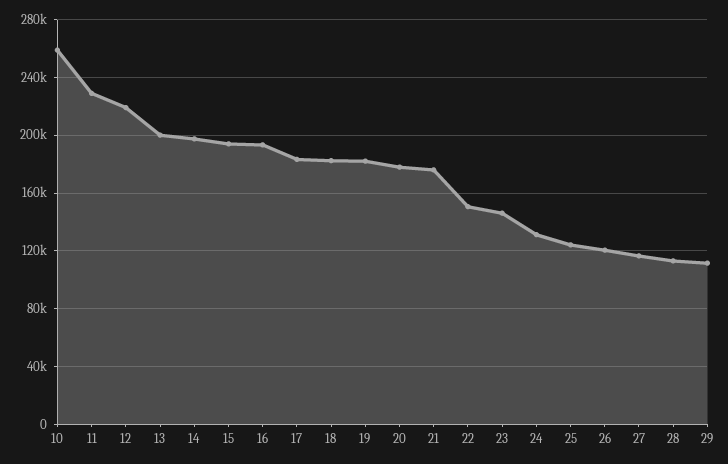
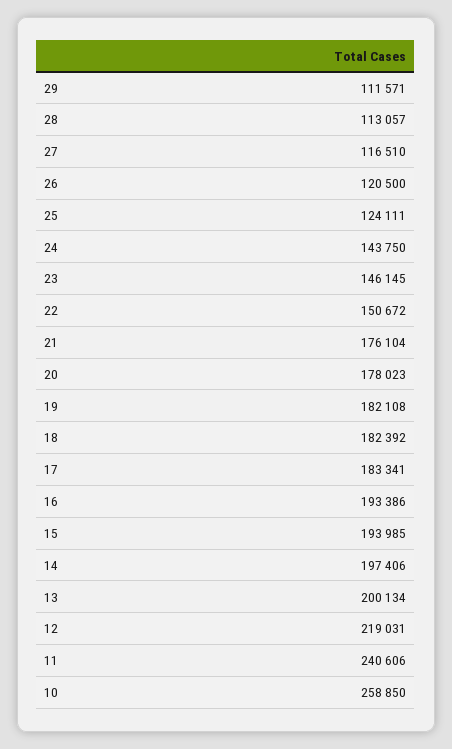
  {
    "10": 258850,
-   "11": 230000,
+   "11": 240606,
    "12": 219031,
    "13": 200134,
    "14": 197406,
    "15": 193985,
    "16": 193386,
    "17": 183341,
    "18": 182392,
    "19": 182108,
    "20": 178023,
    "21": 176104,
    "22": 150672,
    "23": 146145,
-   "24": 130000,
+   "24": 143750,
    "25": 124111,
    "26": 120500,
    "27": 116510,
    "28": 113057,
    "29": 111571
  }

